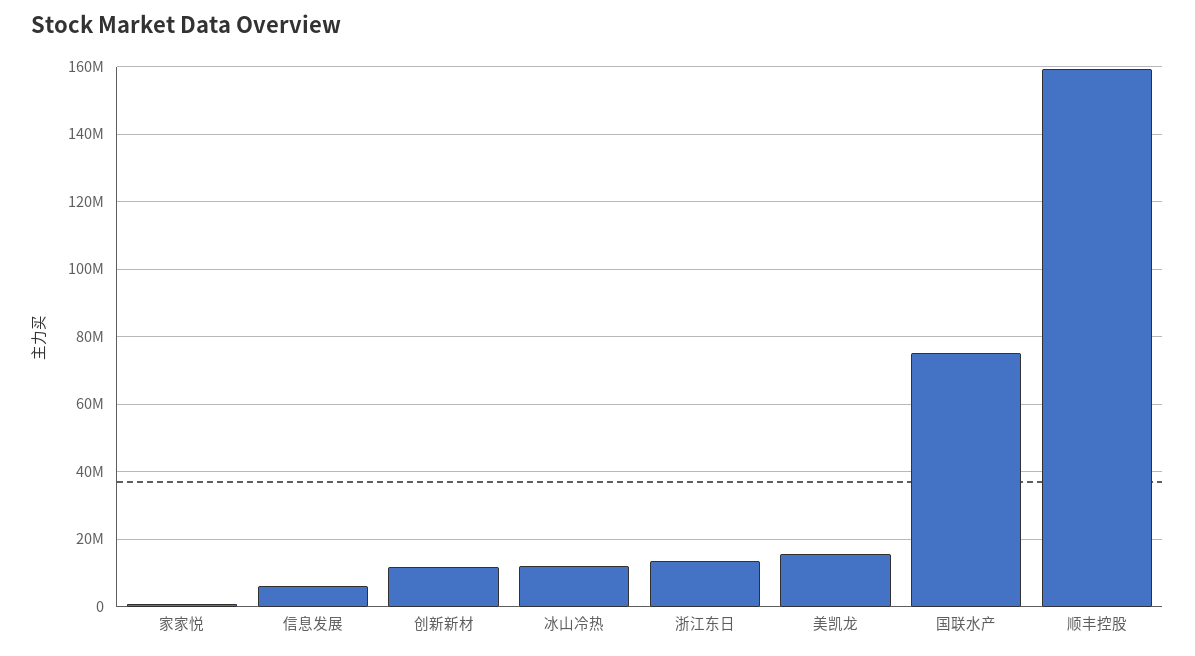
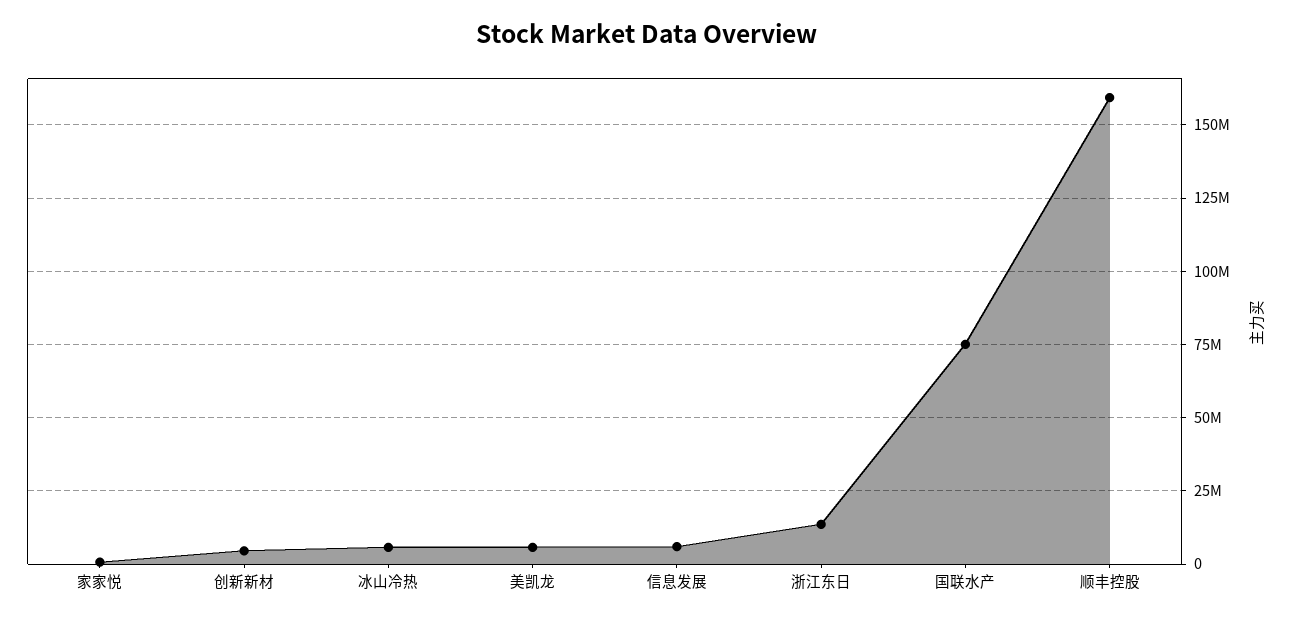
  {
    "家家悦": 0,
    "信息发展": 6000000,
-   "创新新材": 12000000,
+   "创新新材": 5000000,
-   "冰山冷热": 12000000,
+   "冰山冷热": 5000000,
    "浙江东日": 14000000,
-   "美凯龙": 16000000,
+   "美凯龙": 5000000,
    "国联水产": 76000000,
    "顺丰控股": 160000000
  }

